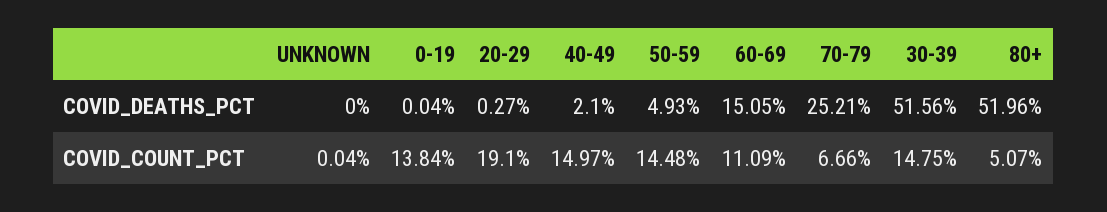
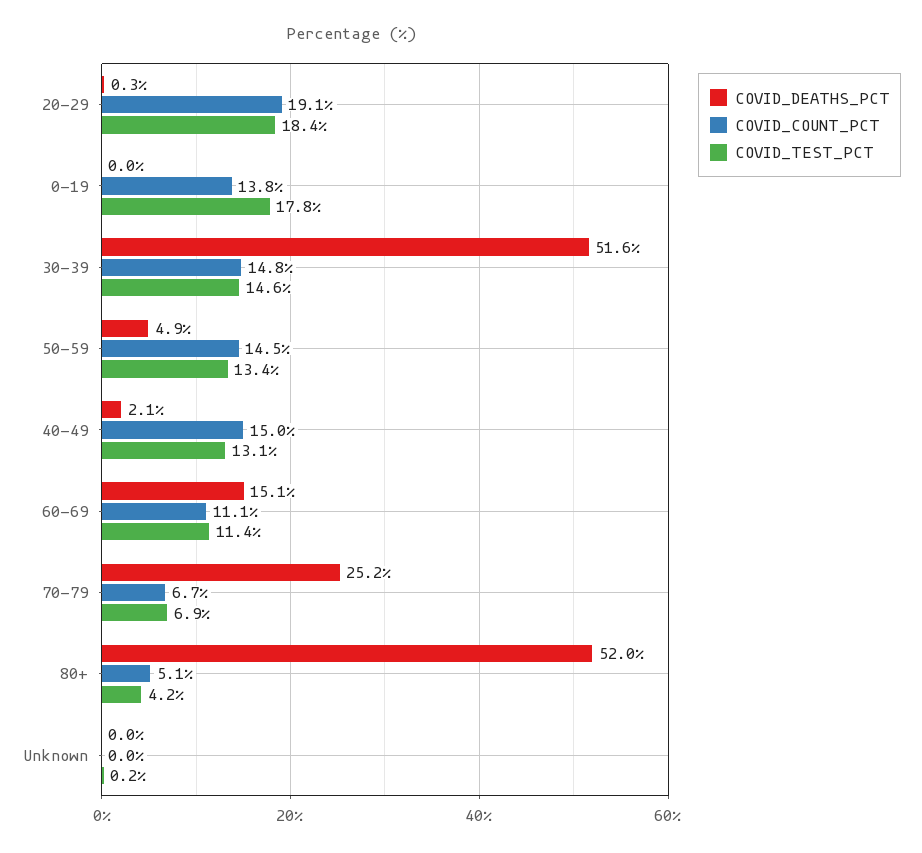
  {
    "COVID_DEATHS_PCT": {
      "UNKNOWN": 0,
      "0-19": 0.04,
      "20-29": 0.27,
      "40-49": 2.1,
      "50-59": 4.93,
      "60-69": 15.05,
      "70-79": 25.21,
      "30-39": 51.56,
      "80+": 51.96
    },
    "COVID_COUNT_PCT": {
      "UNKNOWN": 0.04,
      "0-19": 13.84,
      "20-29": 19.1,
      "40-49": 14.97,
      "50-59": 14.48,
      "60-69": 11.09,
      "70-79": 6.66,
      "30-39": 14.75,
      "80+": 5.07
-   }
+   },
+   "COVID_TEST_PCT": {
+     "20-29": 18.4,
+     "0-19": 17.8,
+     "30-39": 14.6,
+     "50-59": 13.4,
+     "40-49": 13.1,
+     "60-69": 11.4,
+     "70-79": 6.9,
+     "80+": 4.2,
+     "UNKNOWN": 0.2
+   }
  }

